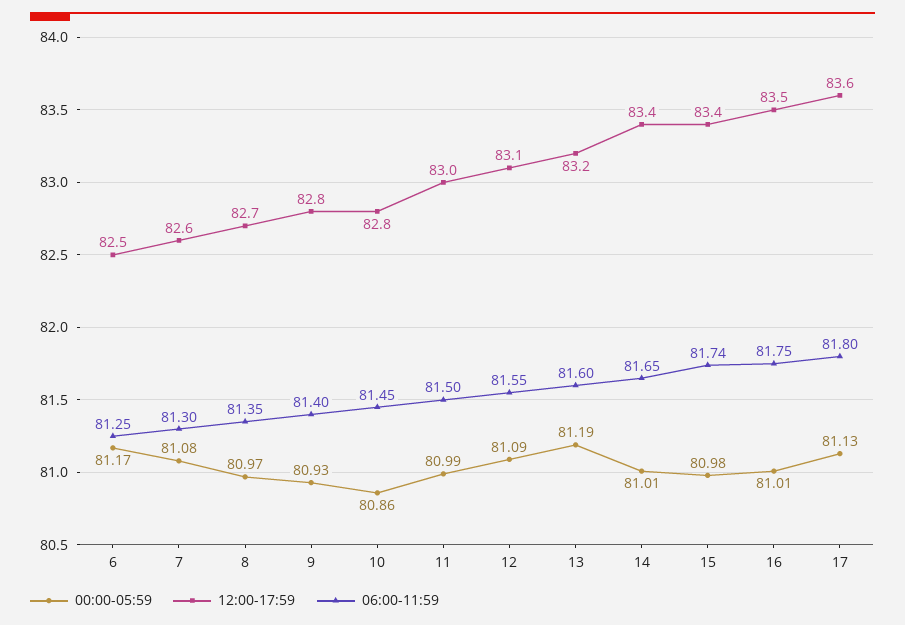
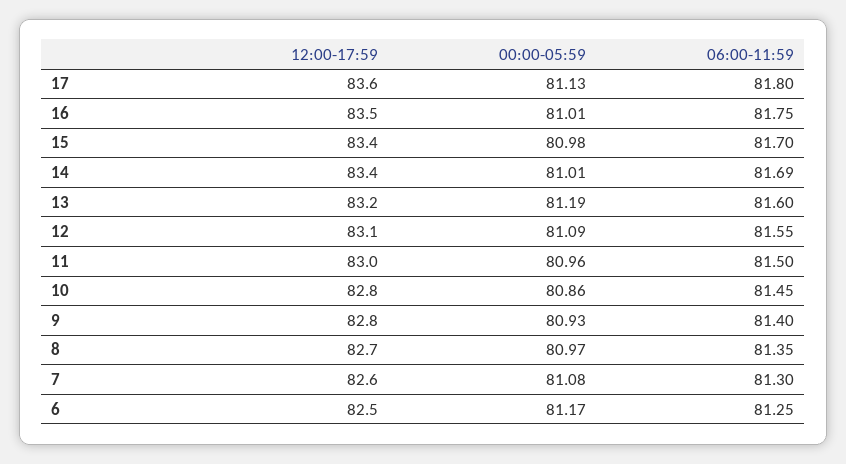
  {
    "00:00-05:59": {
      "6": 81.17,
      "7": 81.08,
      "8": 80.97,
      "9": 80.93,
      "10": 80.86,
-     "11": 80.99,
+     "11": 80.96,
      "12": 81.09,
      "13": 81.19,
      "14": 81.01,
      "15": 80.98,
      "16": 81.01,
      "17": 81.13
    },
    "12:00-17:59": {
      "6": 82.5,
      "7": 82.6,
      "8": 82.7,
      "9": 82.8,
      "10": 82.8,
      "11": 83,
      "12": 83.1,
      "13": 83.2,
      "14": 83.4,
      "15": 83.4,
      "16": 83.5,
      "17": 83.6
    },
    "06:00-11:59": {
      "6": 81.25,
      "7": 81.3,
      "8": 81.35,
      "9": 81.4,
      "10": 81.45,
      "11": 81.5,
      "12": 81.55,
      "13": 81.6,
-     "14": 81.65,
+     "14": 81.69,
-     "15": 81.74,
+     "15": 81.7,
      "16": 81.75,
      "17": 81.8
    }
  }

